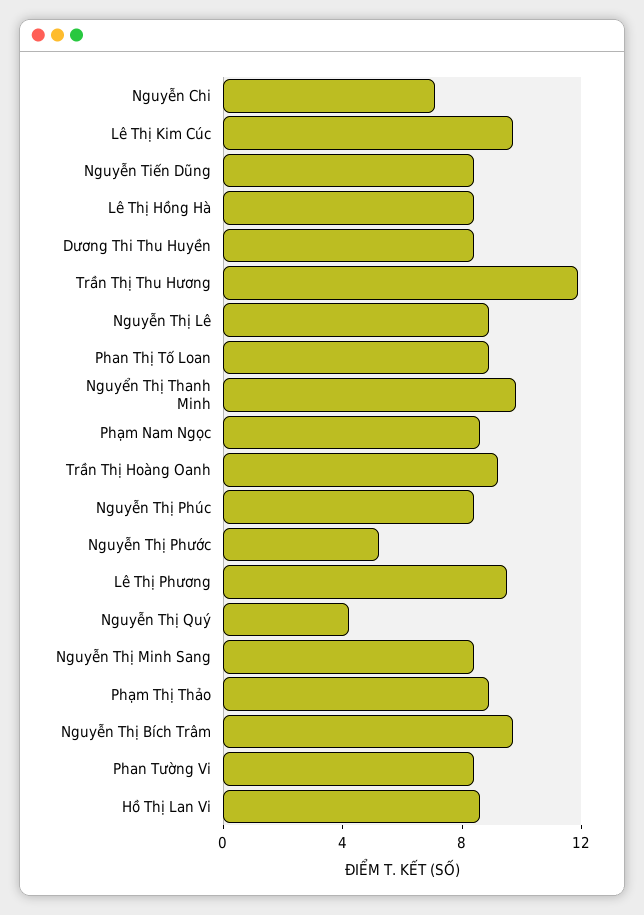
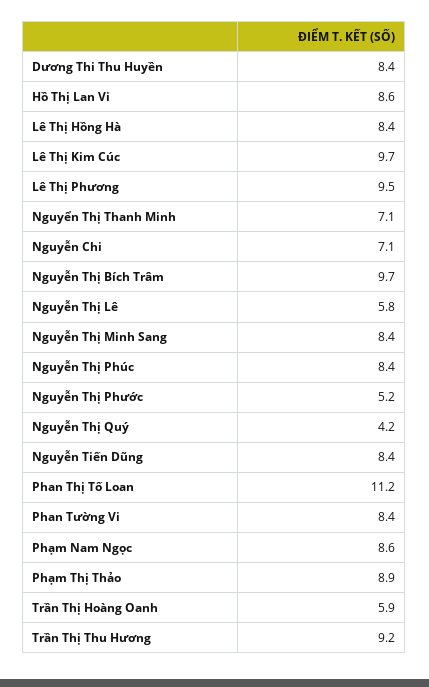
  {
    "Nguyễn Chi": 7.1,
    "Lê Thị Kim Cúc": 9.7,
    "Nguyễn Tiến Dũng": 8.4,
    "Lê Thị Hồng Hà": 8.4,
    "Dương Thi Thu Huyền": 8.4,
-   "Trần Thị Thu Hương": 12,
+   "Trần Thị Thu Hương": 9.2,
-   "Nguyễn Thị Lê": 9,
+   "Nguyễn Thị Lê": 5.8,
-   "Phan Thị Tố Loan": 9,
+   "Phan Thị Tố Loan": 11.2,
-   "Nguyển Thị Thanh Minh": 10,
+   "Nguyển Thị Thanh Minh": 7.1,
    "Phạm Nam Ngọc": 8.6,
-   "Trần Thị Hoàng Oanh": 9,
+   "Trần Thị Hoàng Oanh": 5.9,
    "Nguyễn Thị Phúc": 8.4,
    "Nguyễn Thị Phước": 5.2,
    "Lê Thị Phương": 9.5,
    "Nguyễn Thị Quý": 4.2,
    "Nguyễn Thị Minh Sang": 8.4,
    "Phạm Thị Thảo": 8.9,
    "Nguyễn Thị Bích Trâm": 9.7,
    "Phan Tường Vi": 8.4,
    "Hồ Thị Lan Vi": 8.6
  }

